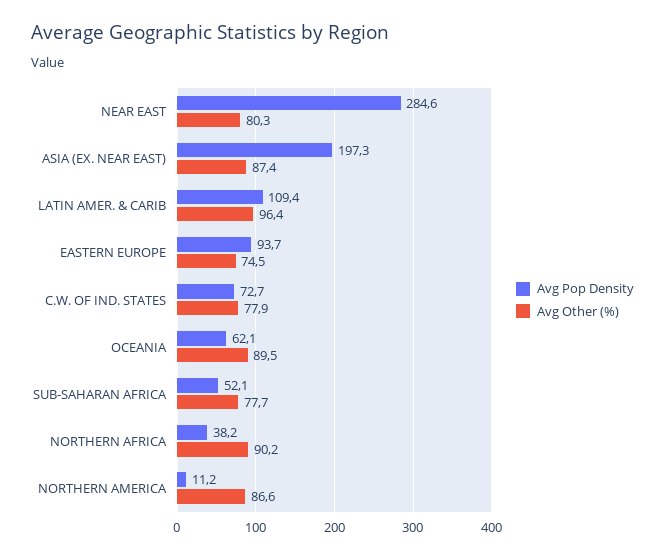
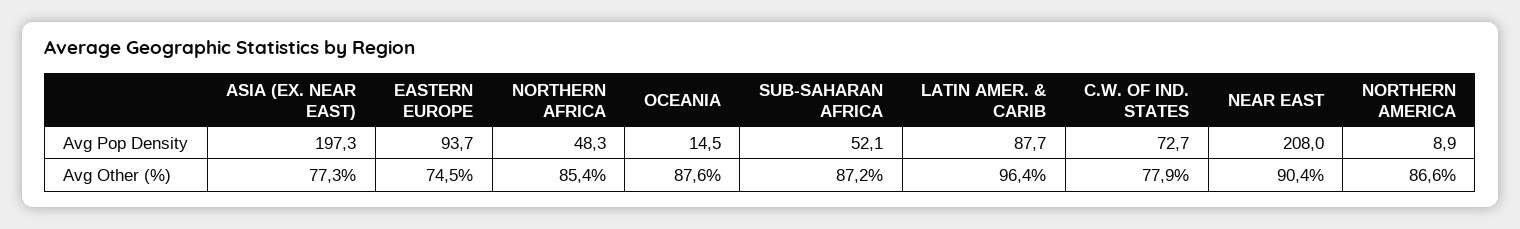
  {
    "Avg Pop Density": {
-     "NEAR EAST": 284.6,
+     "NEAR EAST": 208,
      "ASIA (EX. NEAR EAST)": 197.3,
-     "LATIN AMER. & CARIB": 109.4,
+     "LATIN AMER. & CARIB": 87.7,
      "EASTERN EUROPE": 93.7,
      "C.W. OF IND. STATES": 72.7,
-     "OCEANIA": 62.1,
+     "OCEANIA": 14.5,
      "SUB-SAHARAN AFRICA": 52.1,
-     "NORTHERN AFRICA": 38.2,
+     "NORTHERN AFRICA": 48.3,
-     "NORTHERN AMERICA": 11.2
+     "NORTHERN AMERICA": 8.9
    },
    "Avg Other (%)": {
-     "NEAR EAST": 80.3,
+     "NEAR EAST": 90.4,
-     "ASIA (EX. NEAR EAST)": 87.4,
+     "ASIA (EX. NEAR EAST)": 77.3,
      "LATIN AMER. & CARIB": 96.4,
      "EASTERN EUROPE": 74.5,
      "C.W. OF IND. STATES": 77.9,
-     "OCEANIA": 89.5,
+     "OCEANIA": 87.6,
-     "SUB-SAHARAN AFRICA": 77.7,
+     "SUB-SAHARAN AFRICA": 87.2,
-     "NORTHERN AFRICA": 90.2,
+     "NORTHERN AFRICA": 85.4,
      "NORTHERN AMERICA": 86.6
    }
  }

